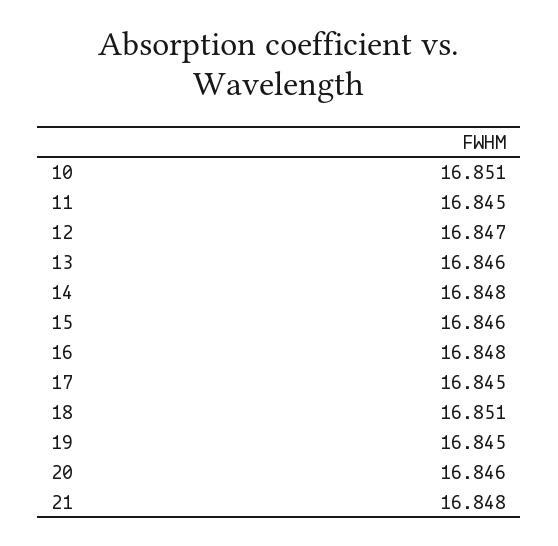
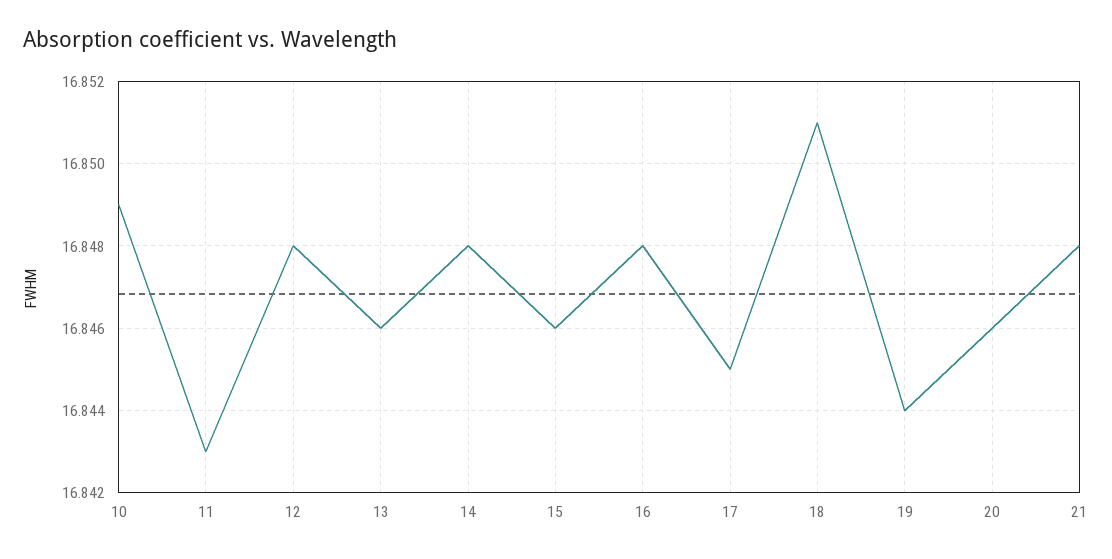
  {
-   "10": 16.851,
+   "10": 16.849,
-   "11": 16.845,
+   "11": 16.843,
-   "12": 16.847,
+   "12": 16.848,
    "13": 16.846,
    "14": 16.848,
    "15": 16.846,
    "16": 16.848,
    "17": 16.845,
    "18": 16.851,
-   "19": 16.845,
+   "19": 16.844,
    "20": 16.846,
    "21": 16.848
  }

